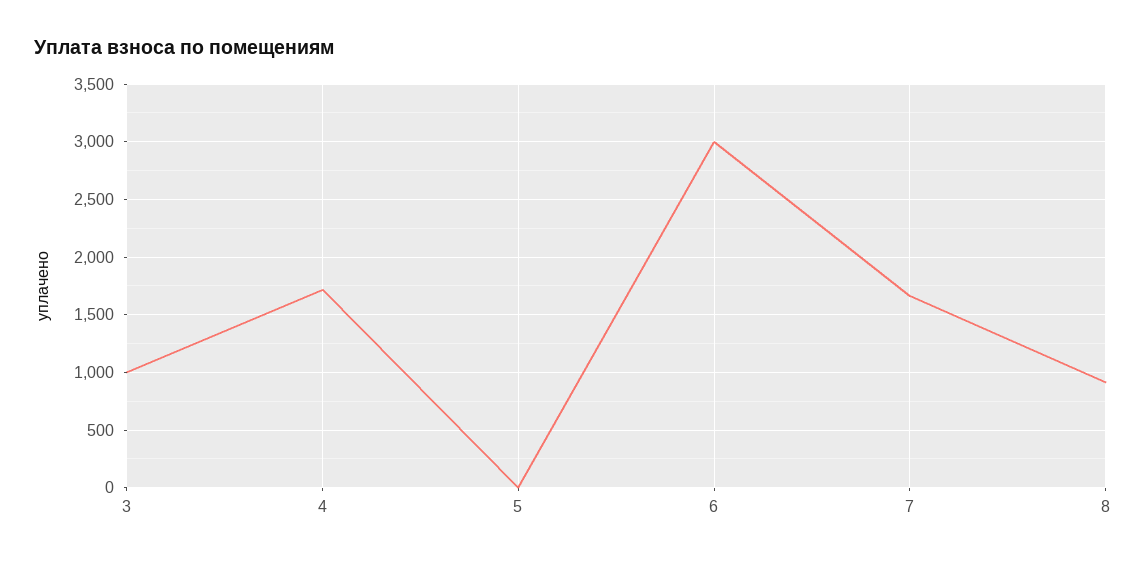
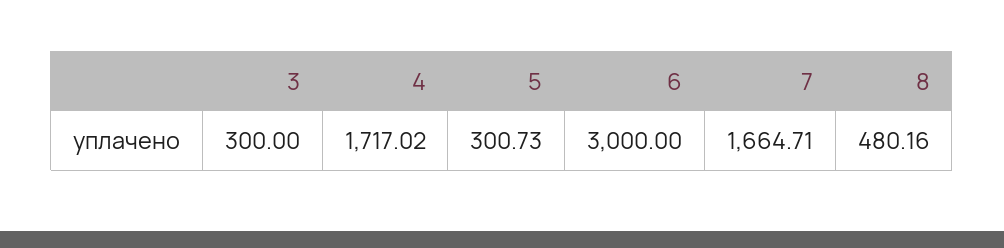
  {
-   "3": 1000,
+   "3": 300,
    "4": 1717.02,
-   "5": 0,
+   "5": 300.73,
    "6": 3000,
    "7": 1664.71,
-   "8": 900
+   "8": 480.16
  }

